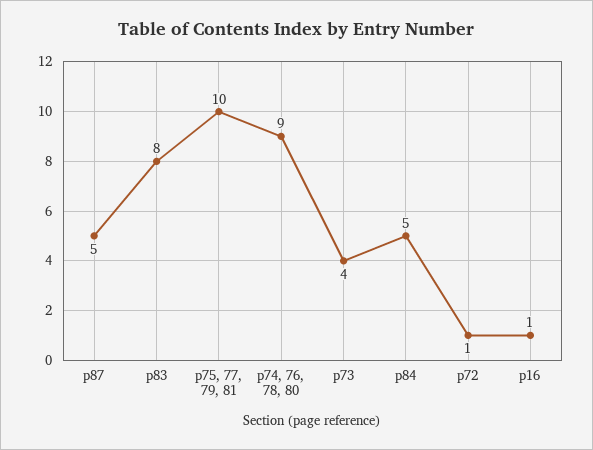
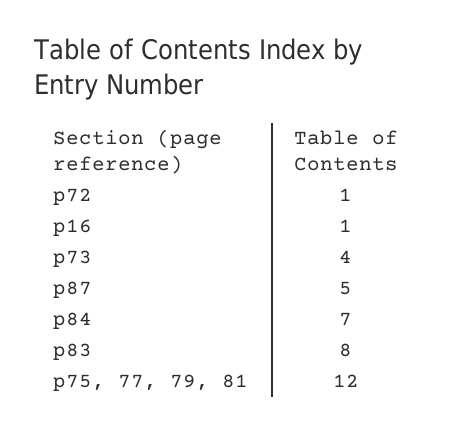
  {
    "p87": 5,
    "p83": 8,
-   "p75, 77, 79, 81": 10,
+   "p75, 77, 79, 81": 12,
-   "p74, 76, 78, 80": 9,
    "p73": 4,
-   "p84": 5,
+   "p84": 7,
    "p72": 1,
    "p16": 1
  }

